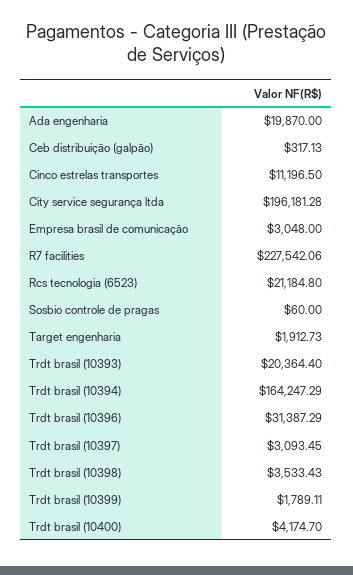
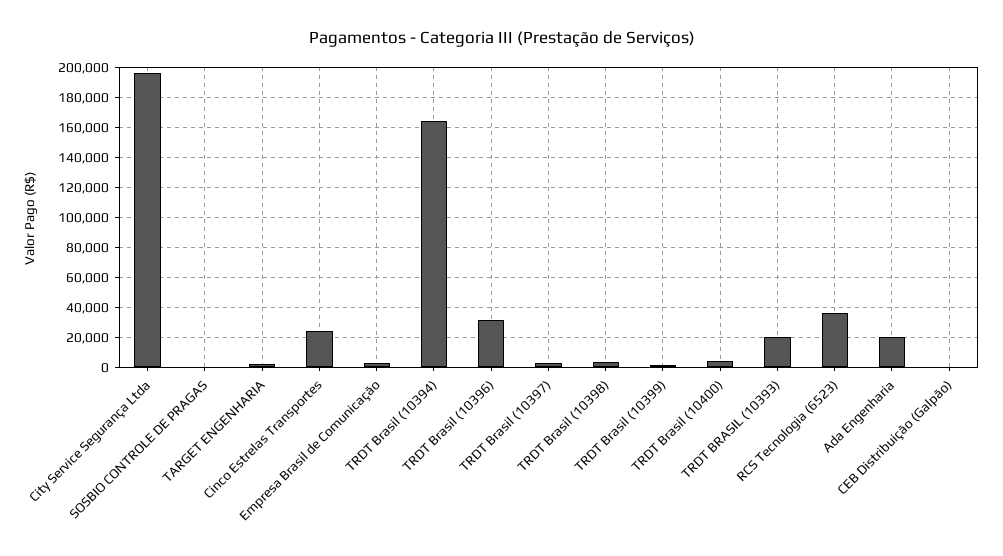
  {
    "Ada engenharia": 19870,
    "Ceb distribuição (galpão)": 317.13,
-   "Cinco estrelas transportes": 11196.5,
+   "Cinco estrelas transportes": 25000,
    "City service segurança ltda": 196181.28,
    "Empresa brasil de comunicação": 3048,
-   "R7 facilities": 227542.06,
-   "Rcs tecnologia (6523)": 21184.8,
+   "Rcs tecnologia (6523)": 35000,
    "Sosbio controle de pragas": 60,
    "Target engenharia": 1912.73,
    "Trdt brasil (10393)": 20364.4,
    "Trdt brasil (10394)": 164247.29,
    "Trdt brasil (10396)": 31387.29,
    "Trdt brasil (10397)": 3093.45,
    "Trdt brasil (10398)": 3533.43,
    "Trdt brasil (10399)": 1789.11,
    "Trdt brasil (10400)": 4174.7
  }

